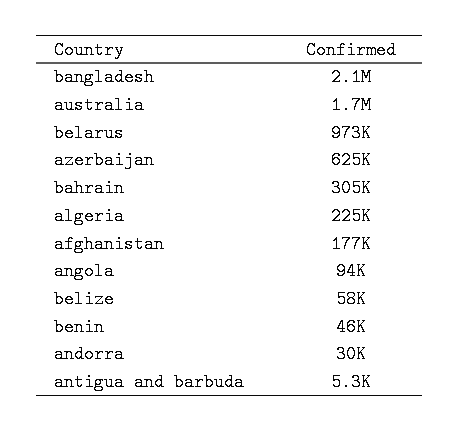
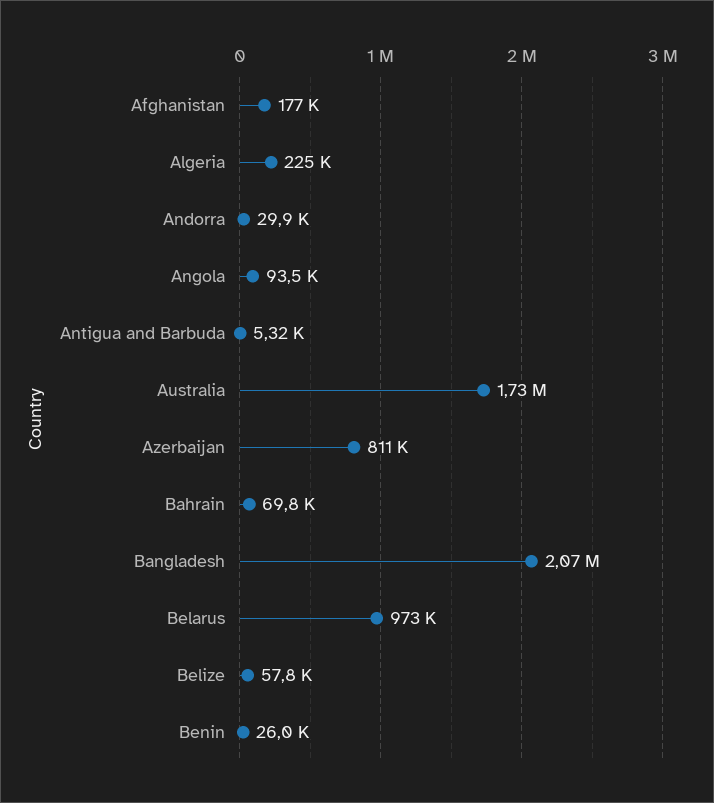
  {
    "bangladesh": 2070000,
    "australia": 1730000,
    "belarus": 973000,
-   "azerbaijan": 625000,
+   "azerbaijan": 811000,
-   "bahrain": 305000,
+   "bahrain": 69800,
    "algeria": 225000,
    "afghanistan": 177000,
    "angola": 93500,
    "belize": 57800,
-   "benin": 46000,
+   "benin": 26000,
    "andorra": 29900,
    "antigua and barbuda": 5320
  }

